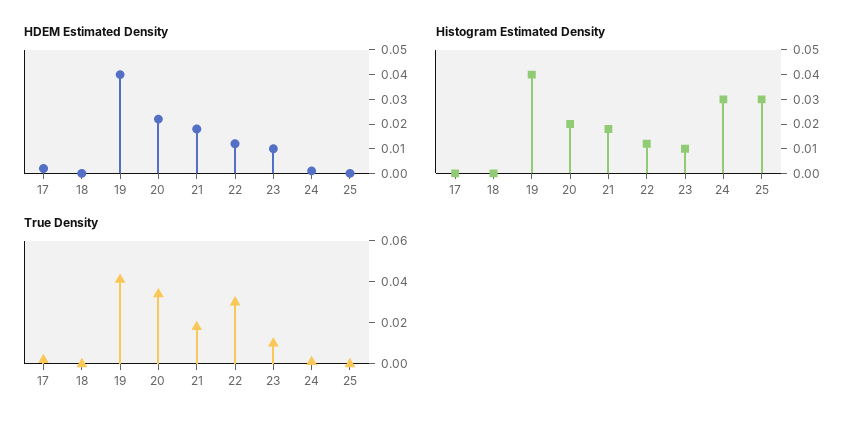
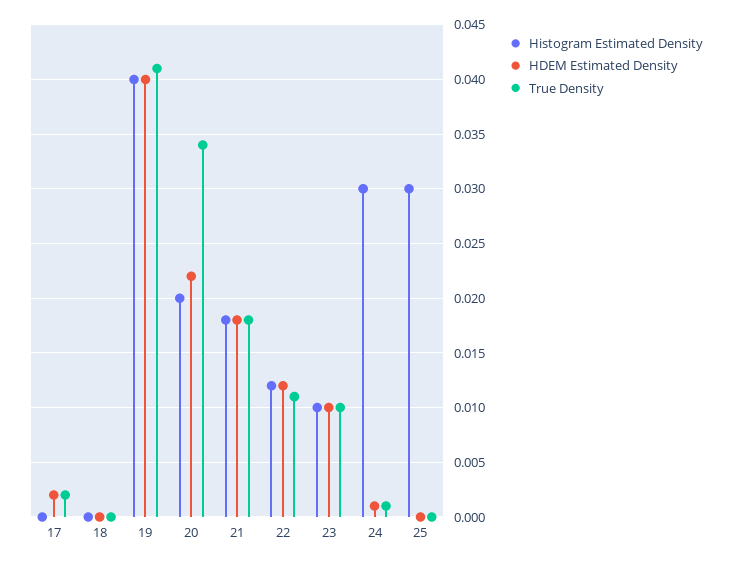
  {
    "HDEM Estimated Density": {
      "17": 0.002,
      "18": 0,
      "19": 0.04,
      "20": 0.022,
      "21": 0.018,
      "22": 0.012,
      "23": 0.01,
      "24": 0.001,
      "25": 0
    },
    "Histogram Estimated Density": {
      "17": 0,
      "18": 0,
      "19": 0.04,
      "20": 0.02,
      "21": 0.018,
      "22": 0.012,
      "23": 0.01,
      "24": 0.03,
      "25": 0.03
    },
    "True Density": {
      "17": 0.002,
      "18": 0,
      "19": 0.041,
      "20": 0.034,
      "21": 0.018,
-     "22": 0.03,
+     "22": 0.011,
      "23": 0.01,
      "24": 0.001,
      "25": 0
    }
  }

